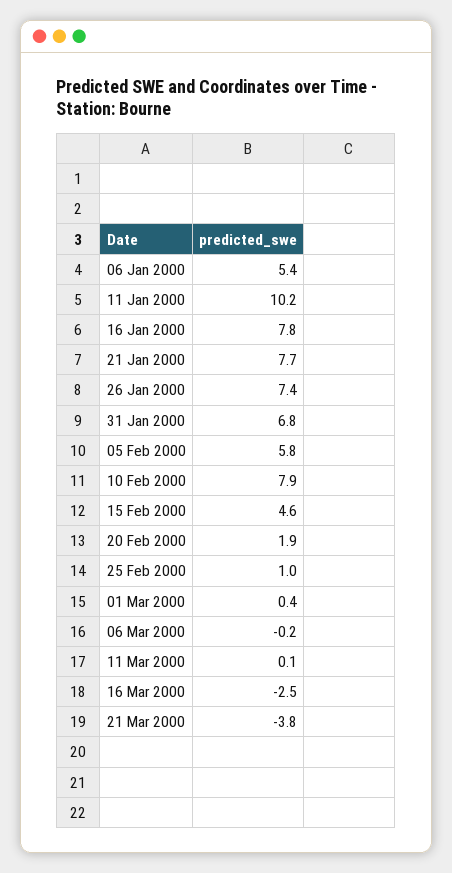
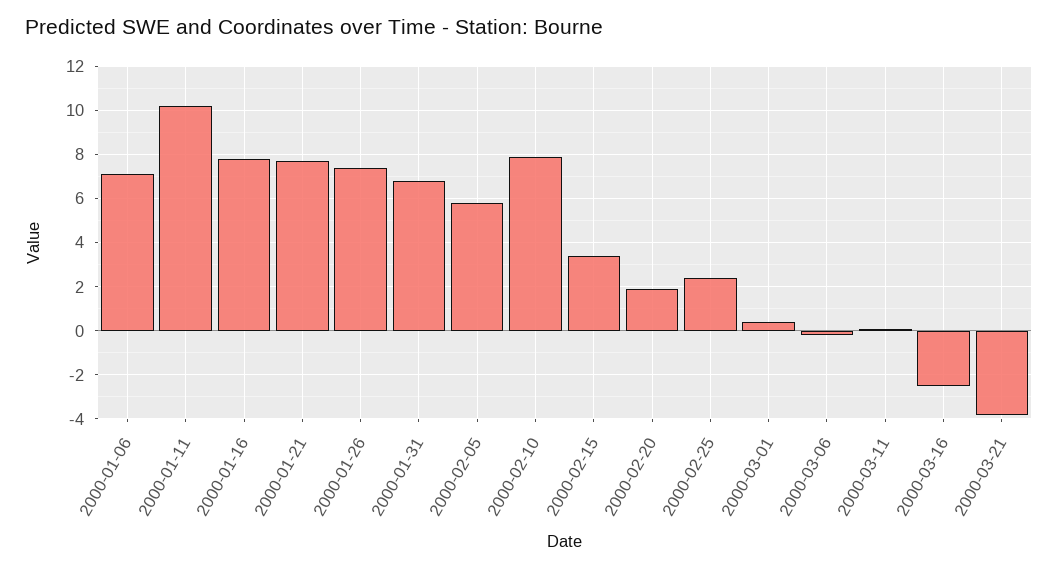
  {
-   "06 Jan 2000": 5.4,
+   "06 Jan 2000": 7,
    "11 Jan 2000": 10.2,
    "16 Jan 2000": 7.8,
    "21 Jan 2000": 7.7,
    "26 Jan 2000": 7.4,
    "31 Jan 2000": 6.8,
    "05 Feb 2000": 5.8,
    "10 Feb 2000": 7.9,
-   "15 Feb 2000": 4.6,
+   "15 Feb 2000": 3.5,
    "20 Feb 2000": 1.9,
-   "25 Feb 2000": 1,
+   "25 Feb 2000": 2.5,
    "01 Mar 2000": 0.4,
    "06 Mar 2000": -0.2,
    "11 Mar 2000": 0.1,
    "16 Mar 2000": -2.5,
    "21 Mar 2000": -3.8
  }

